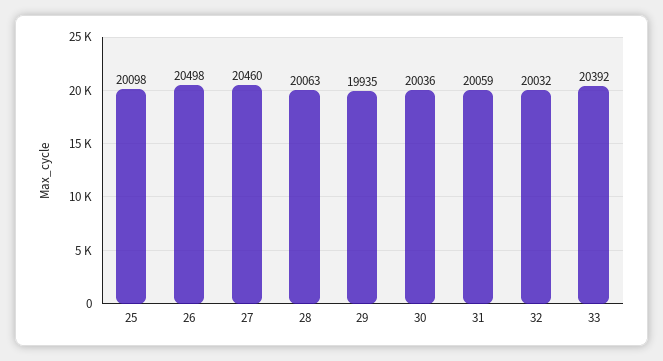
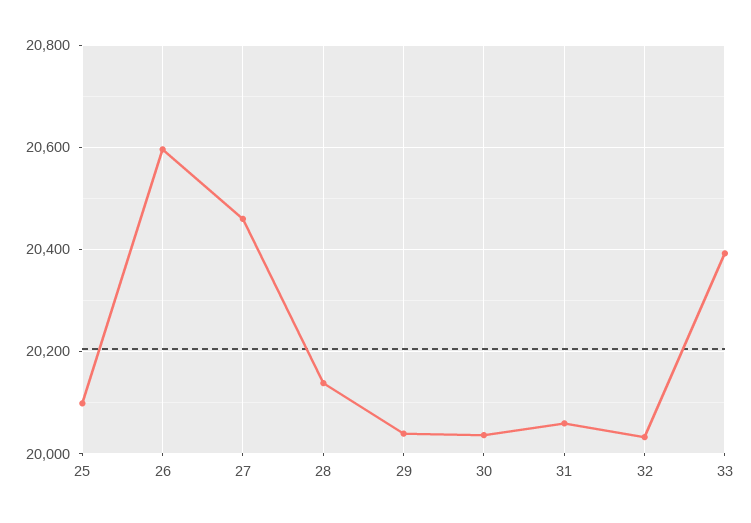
  {
    "25": 20098,
-   "26": 20498,
+   "26": 20600,
    "27": 20460,
-   "28": 20063,
+   "28": 20140,
-   "29": 19935,
+   "29": 20040,
    "30": 20036,
    "31": 20059,
    "32": 20032,
    "33": 20392
  }

